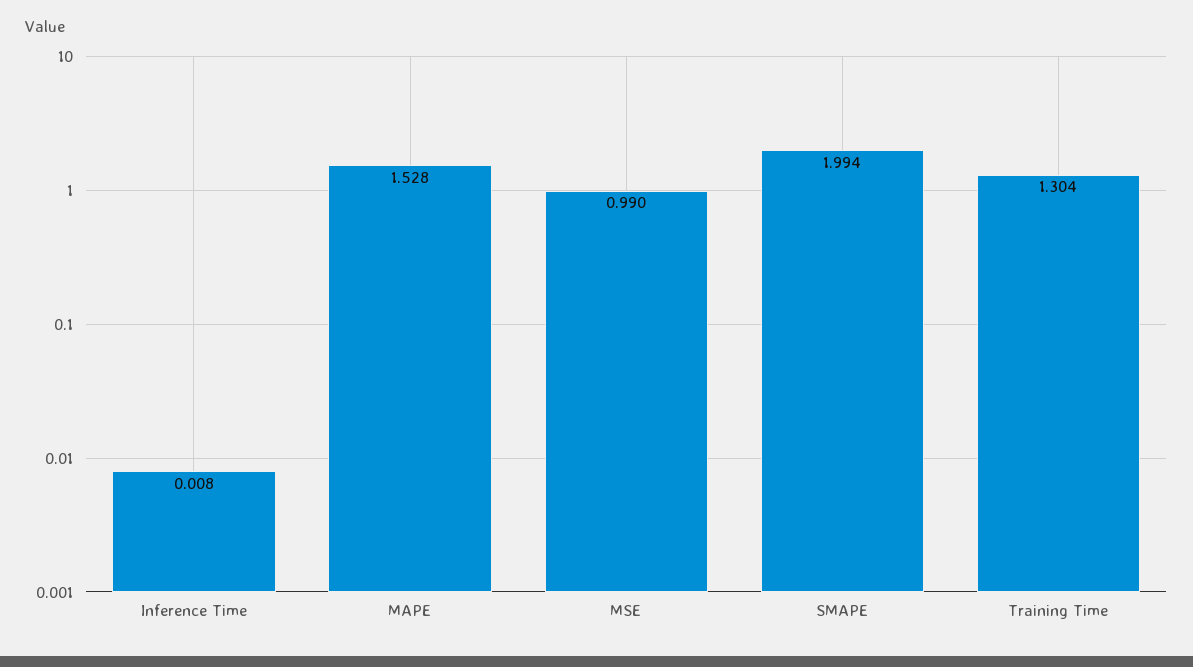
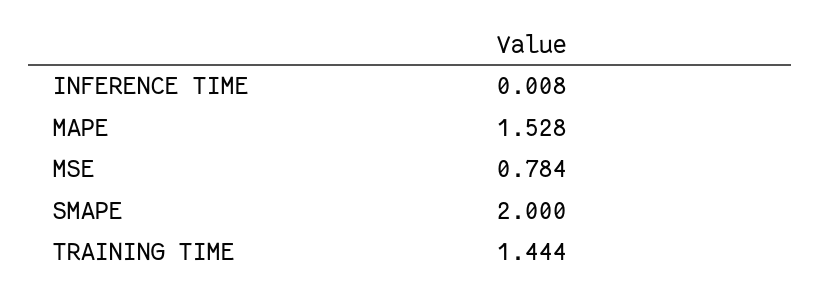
  {
    "Inference Time": 0.008,
    "MAPE": 1.528,
-   "MSE": 0.99,
+   "MSE": 0.784,
-   "SMAPE": 1.994,
+   "SMAPE": 2,
-   "Training Time": 1.304
+   "Training Time": 1.444
  }

